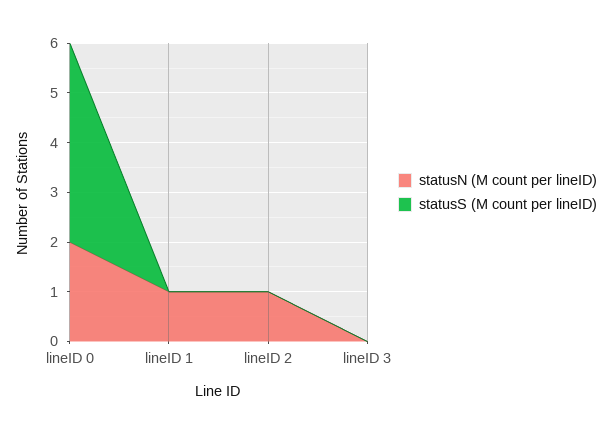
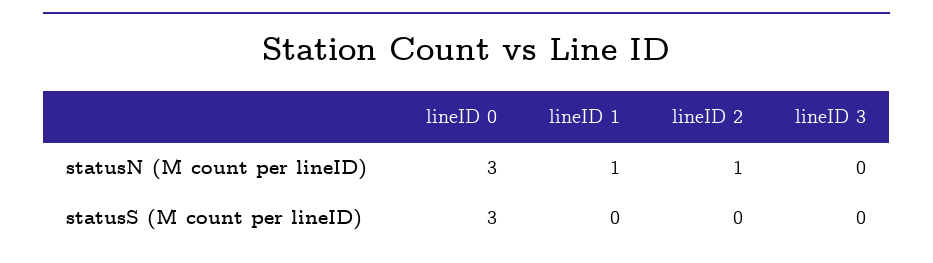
  {
    "statusN (M count per lineID)": {
-     "lineID 0": 2,
+     "lineID 0": 3,
      "lineID 1": 1,
      "lineID 2": 1,
      "lineID 3": 0
    },
    "statusS (M count per lineID)": {
-     "lineID 0": 4,
+     "lineID 0": 3,
      "lineID 1": 0,
      "lineID 2": 0,
      "lineID 3": 0
    }
  }

